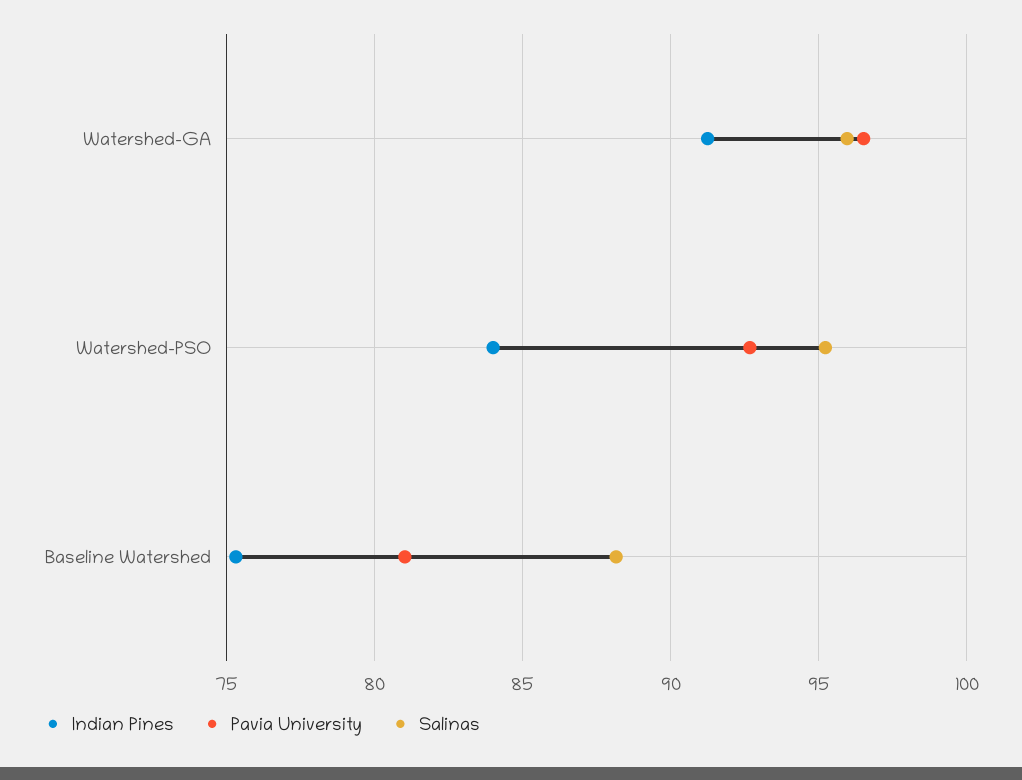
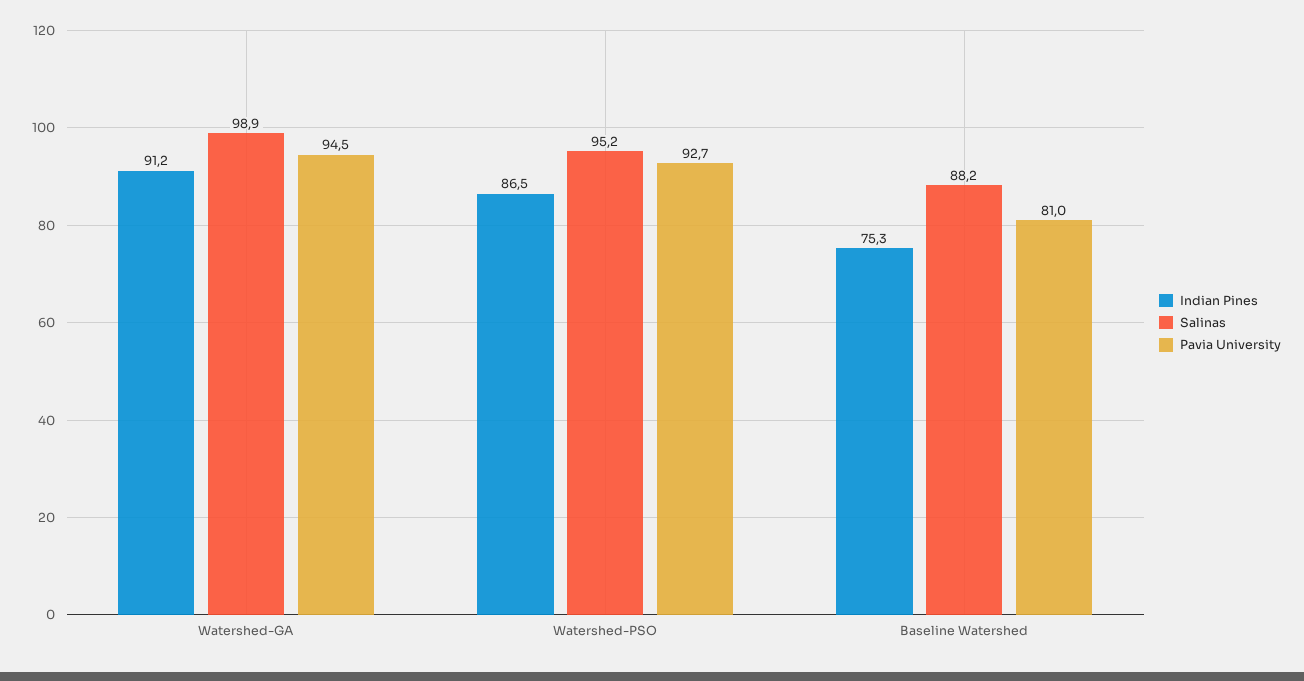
  {
    "Indian Pines": {
      "Watershed-GA": 91.2,
-     "Watershed-PSO": 84,
+     "Watershed-PSO": 86.5,
      "Baseline Watershed": 75.3
    },
    "Pavia University": {
-     "Watershed-GA": 96.5,
+     "Watershed-GA": 94.5,
      "Watershed-PSO": 92.7,
      "Baseline Watershed": 81
    },
    "Salinas": {
-     "Watershed-GA": 96,
+     "Watershed-GA": 98.9,
      "Watershed-PSO": 95.2,
      "Baseline Watershed": 88.2
    }
  }

